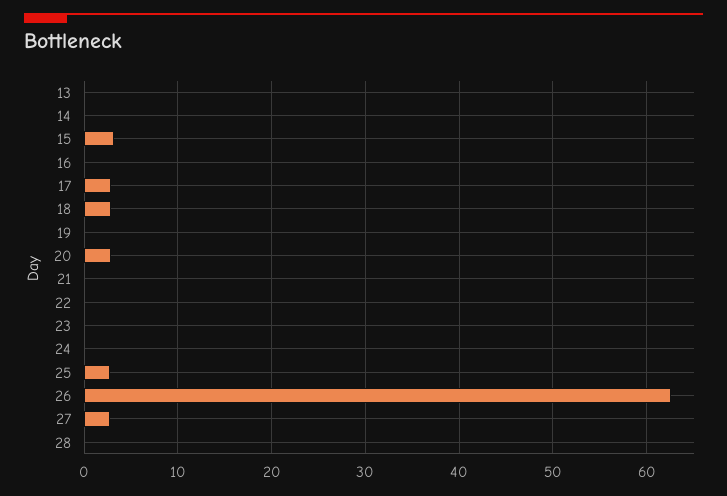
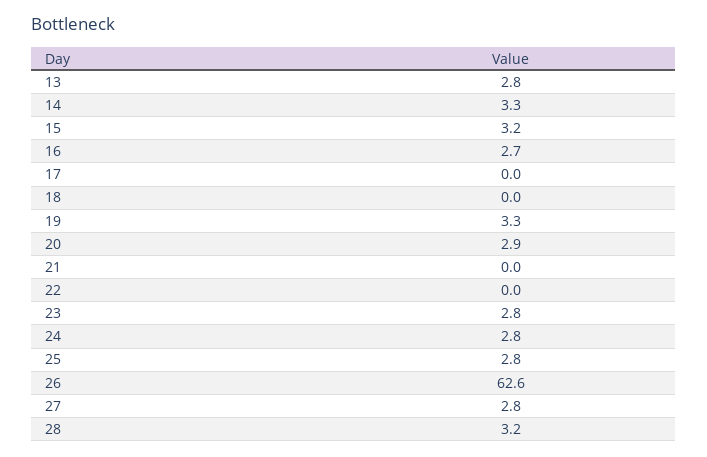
  {
-   "13": 0,
+   "13": 2.8,
-   "14": 0,
+   "14": 3.3,
    "15": 3.2,
-   "16": 0,
+   "16": 2.7,
-   "17": 3,
+   "17": 0,
-   "18": 3,
+   "18": 0,
-   "19": 0,
+   "19": 3.3,
    "20": 2.9,
    "21": 0,
    "22": 0,
-   "23": 0,
+   "23": 2.8,
-   "24": 0,
+   "24": 2.8,
    "25": 2.8,
    "26": 62.6,
    "27": 2.8,
-   "28": 0
+   "28": 3.2
  }

